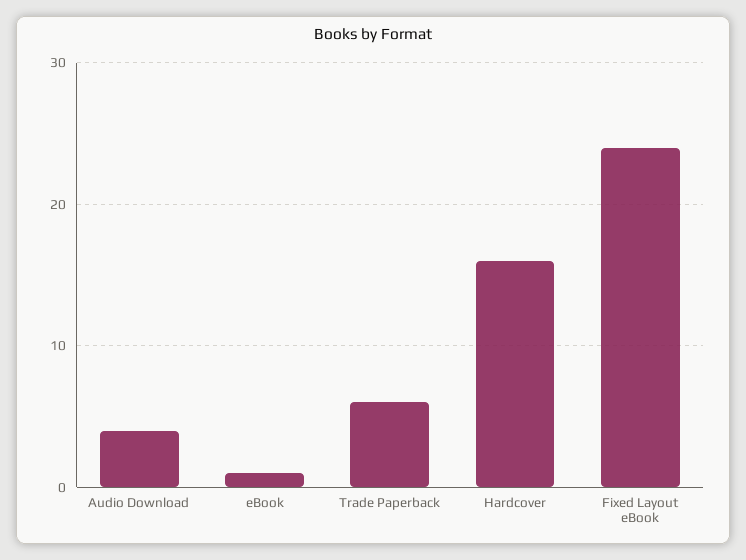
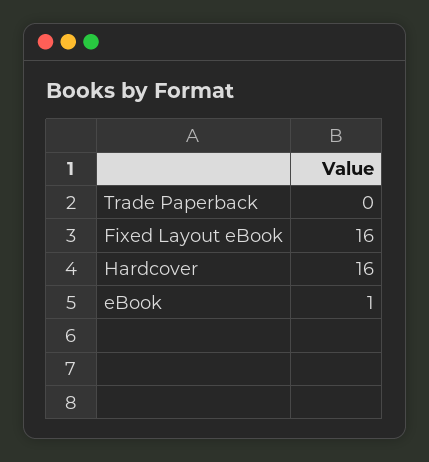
  {
-   "Audio Download": 4,
    "eBook": 1,
-   "Trade Paperback": 6,
+   "Trade Paperback": 0,
    "Hardcover": 16,
-   "Fixed Layout eBook": 24
+   "Fixed Layout eBook": 16
  }

